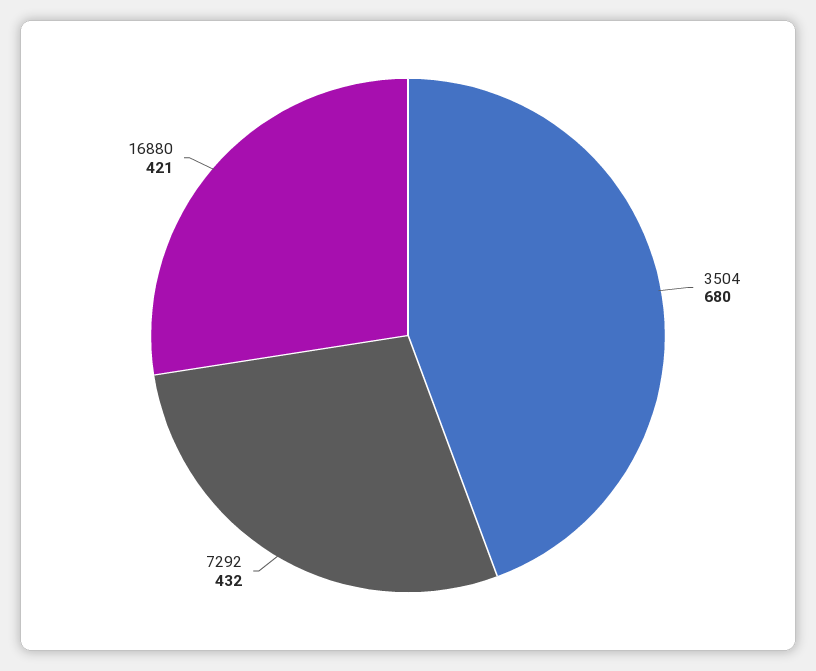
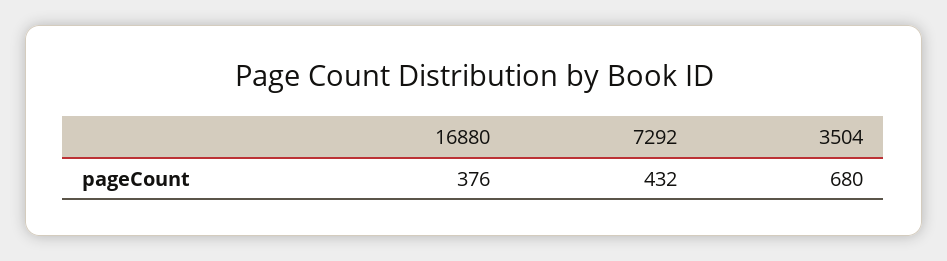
  {
    "3504": 680,
    "7292": 432,
-   "16880": 421
+   "16880": 376
  }

